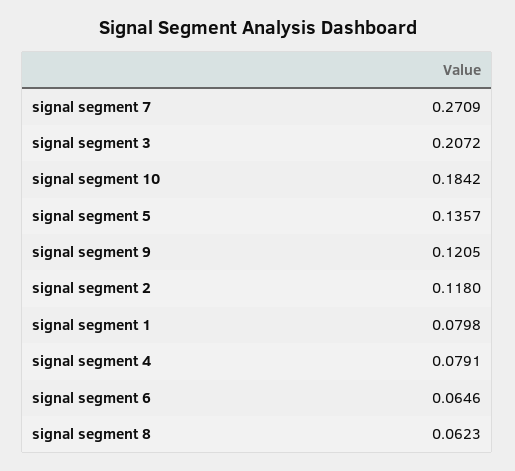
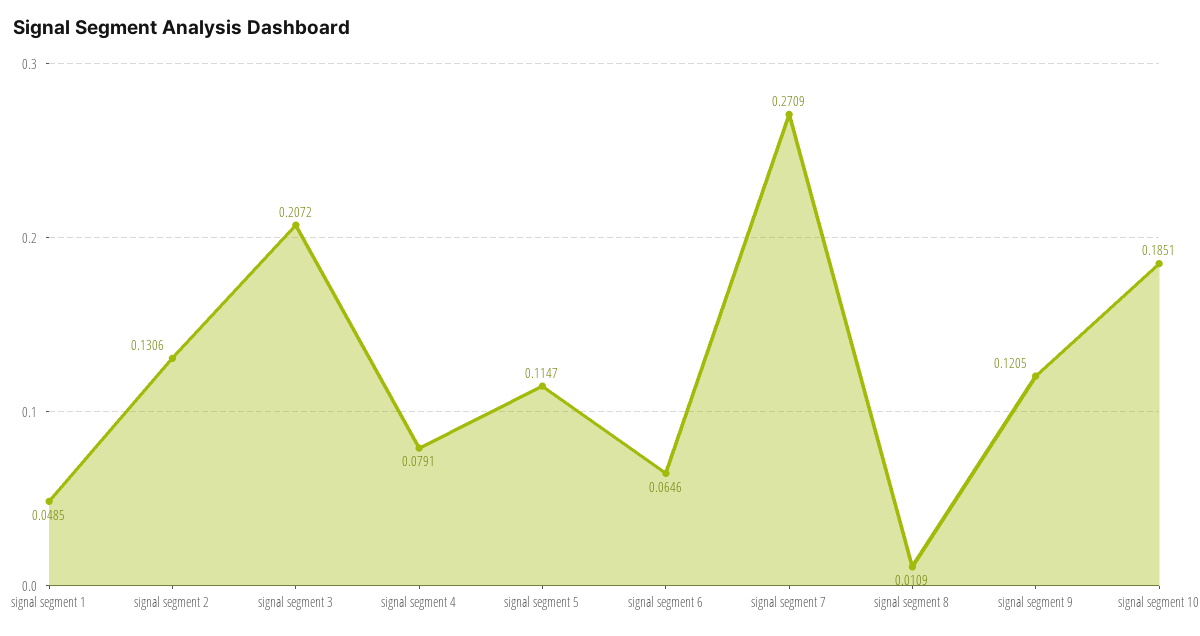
  {
    "signal segment 7": 0.2709,
    "signal segment 3": 0.2072,
-   "signal segment 10": 0.1842,
+   "signal segment 10": 0.1851,
-   "signal segment 5": 0.1357,
+   "signal segment 5": 0.1147,
    "signal segment 9": 0.1205,
-   "signal segment 2": 0.118,
+   "signal segment 2": 0.1306,
-   "signal segment 1": 0.0798,
+   "signal segment 1": 0.0485,
    "signal segment 4": 0.0791,
    "signal segment 6": 0.0646,
-   "signal segment 8": 0.0623
+   "signal segment 8": 0.0109
  }

